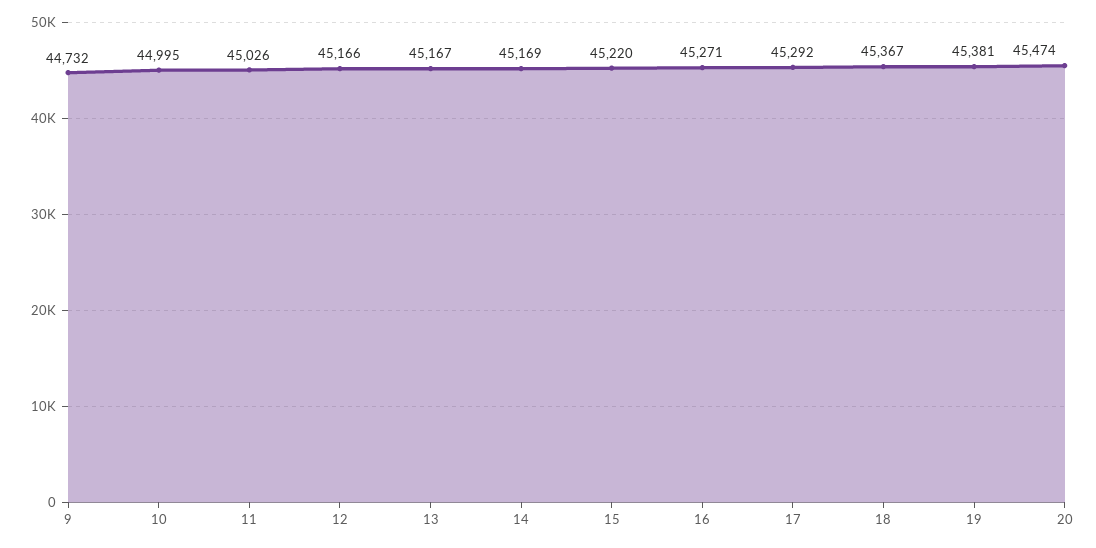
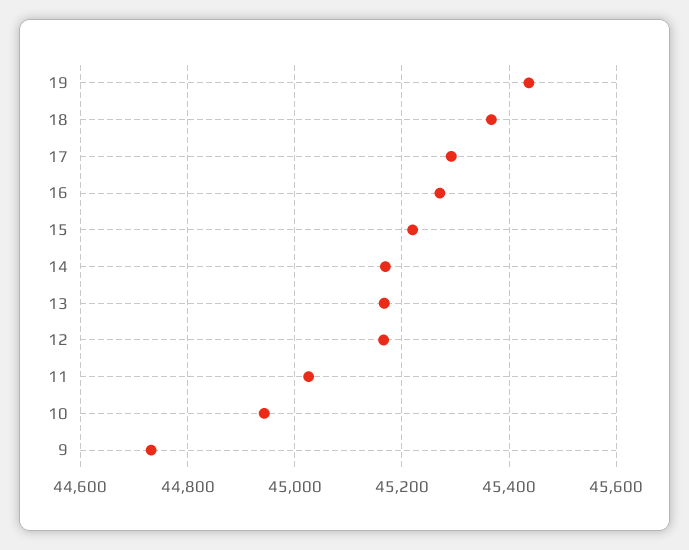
  {
    "9": 44732,
-   "10": 44995,
+   "10": 44940,
    "11": 45026,
    "12": 45166,
    "13": 45167,
    "14": 45169,
    "15": 45220,
    "16": 45271,
    "17": 45292,
    "18": 45367,
-   "19": 45381,
+   "19": 45440
-   "20": 45474
  }

